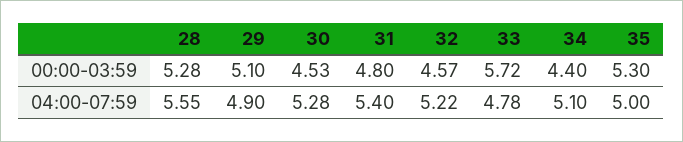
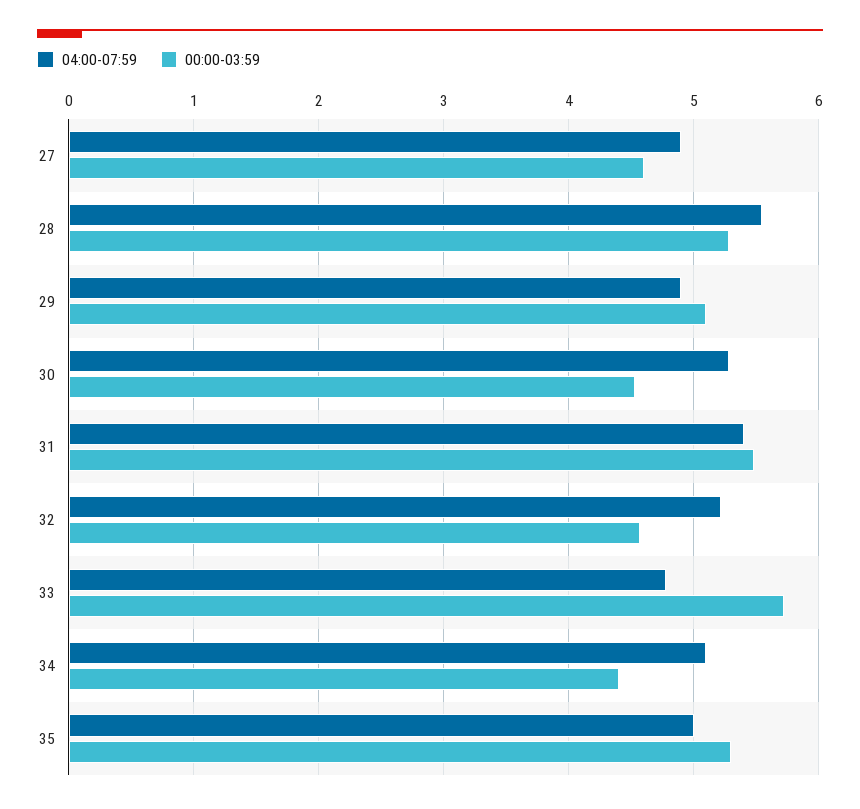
  {
    "00:00-03:59": {
      "28": 5.28,
      "29": 5.1,
      "30": 4.53,
-     "31": 4.8,
+     "31": 5.5,
      "32": 4.57,
      "33": 5.72,
      "34": 4.4,
-     "35": 5.3
+     "35": 5.3,
+     "27": 4.6
    },
    "04:00-07:59": {
      "28": 5.55,
      "29": 4.9,
      "30": 5.28,
      "31": 5.4,
      "32": 5.22,
      "33": 4.78,
      "34": 5.1,
-     "35": 5
+     "35": 5,
+     "27": 4.9
    }
  }

